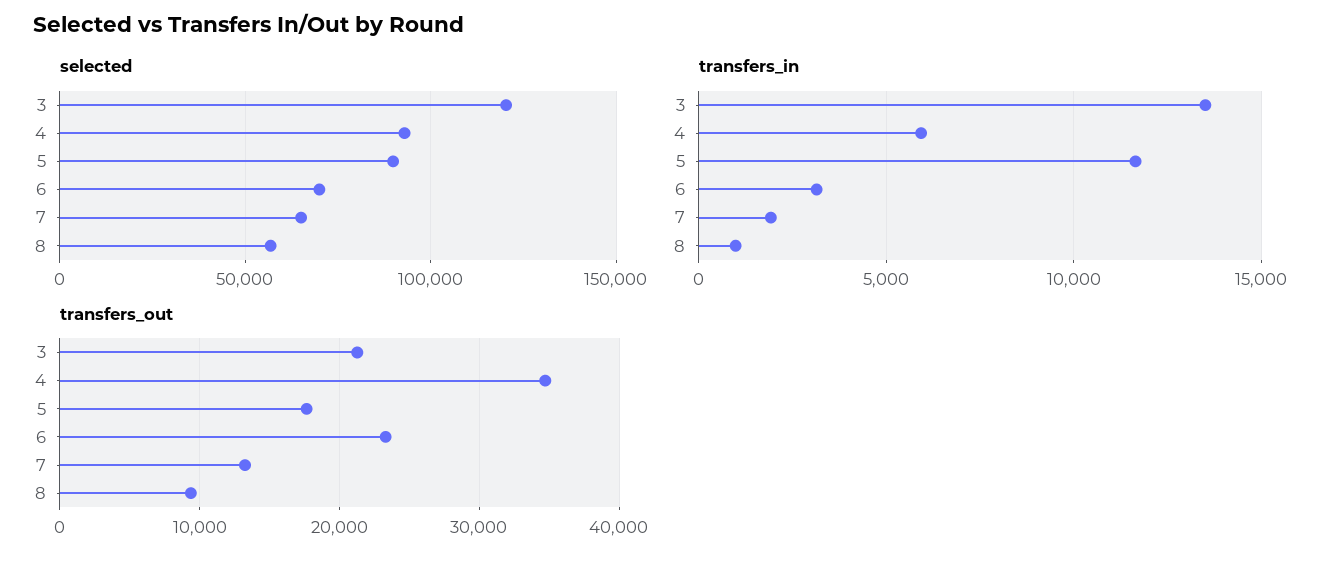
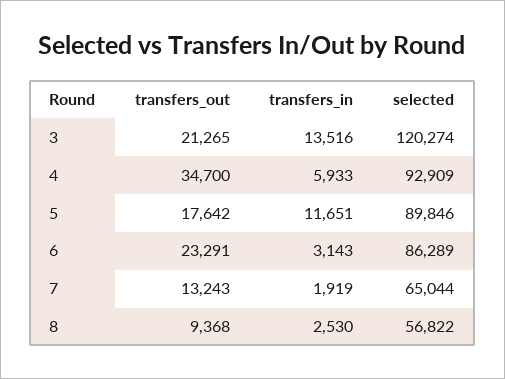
  {
    "selected": {
      "3": 120274,
      "4": 92909,
      "5": 89846,
-     "6": 70000,
+     "6": 86289,
      "7": 65044,
      "8": 56822
    },
    "transfers_in": {
      "3": 13516,
      "4": 5933,
      "5": 11651,
      "6": 3143,
      "7": 1919,
-     "8": 1000
+     "8": 2530
    },
    "transfers_out": {
      "3": 21265,
      "4": 34700,
      "5": 17642,
      "6": 23291,
      "7": 13243,
      "8": 9368
    }
  }

